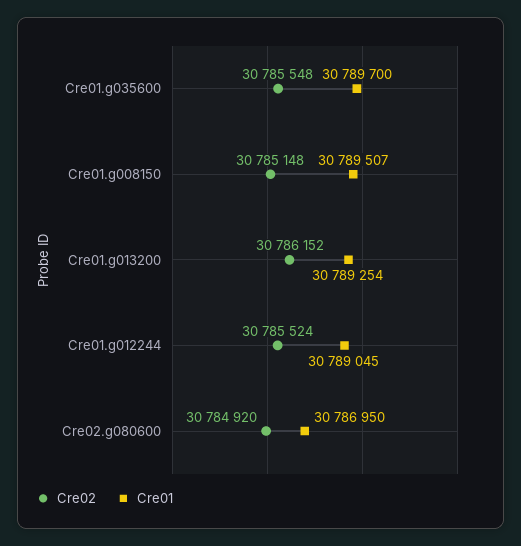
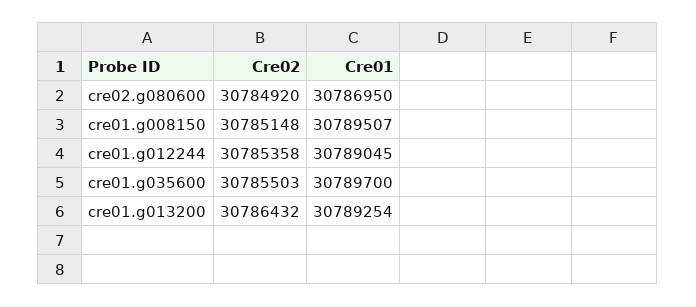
  {
    "Cre02": {
-     "Cre01.g035600": 30785548,
+     "Cre01.g035600": 30785503,
      "Cre01.g008150": 30785148,
-     "Cre01.g013200": 30786152,
+     "Cre01.g013200": 30786432,
-     "Cre01.g012244": 30785524,
+     "Cre01.g012244": 30785358,
      "Cre02.g080600": 30784920
    },
    "Cre01": {
      "Cre01.g035600": 30789700,
      "Cre01.g008150": 30789507,
      "Cre01.g013200": 30789254,
      "Cre01.g012244": 30789045,
      "Cre02.g080600": 30786950
    }
  }

